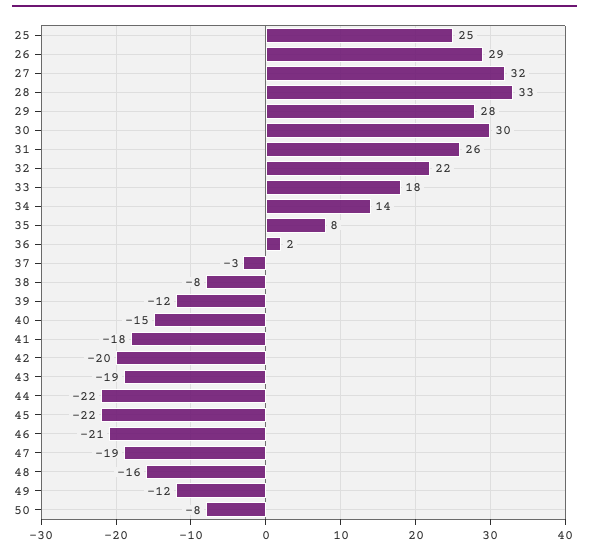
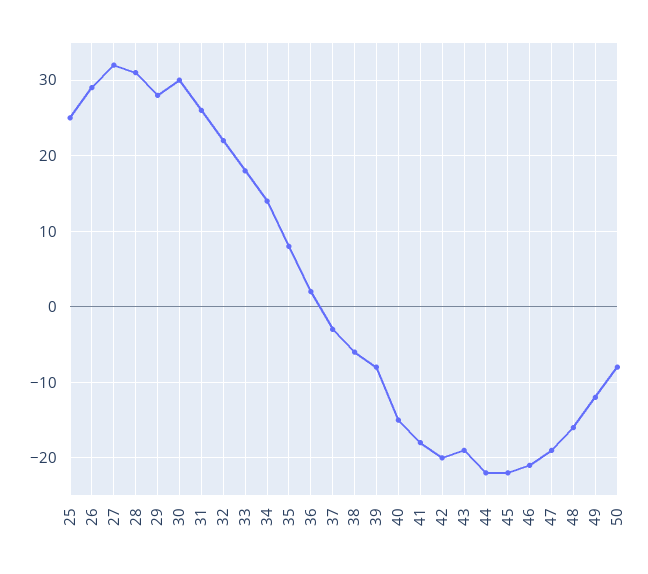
  {
    "25": 25,
    "26": 29,
    "27": 32,
-   "28": 33,
+   "28": 31,
    "29": 28,
    "30": 30,
    "31": 26,
    "32": 22,
    "33": 18,
    "34": 14,
    "35": 8,
    "36": 2,
    "37": -3,
-   "38": -8,
+   "38": -6,
-   "39": -12,
+   "39": -8,
    "40": -15,
    "41": -18,
    "42": -20,
    "43": -19,
    "44": -22,
    "45": -22,
    "46": -21,
    "47": -19,
    "48": -16,
    "49": -12,
    "50": -8
  }

